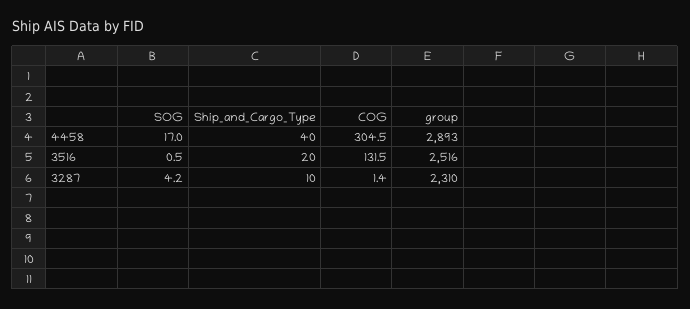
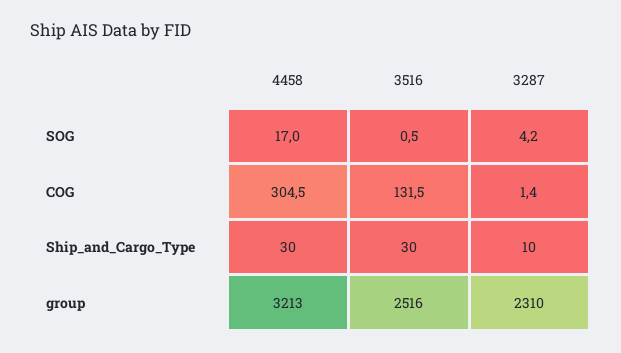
  {
    "SOG": {
      "4458": 17,
      "3516": 0.5,
      "3287": 4.2
    },
    "Ship_and_Cargo_Type": {
-     "4458": 40,
+     "4458": 30,
-     "3516": 20,
+     "3516": 30,
      "3287": 10
    },
    "COG": {
      "4458": 304.5,
      "3516": 131.5,
      "3287": 1.4
    },
    "group": {
-     "4458": 2893,
+     "4458": 3213,
      "3516": 2516,
      "3287": 2310
    }
  }

